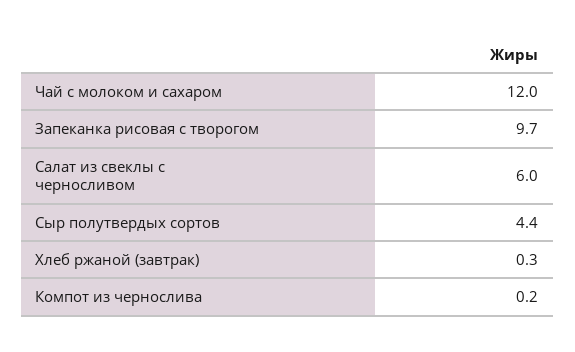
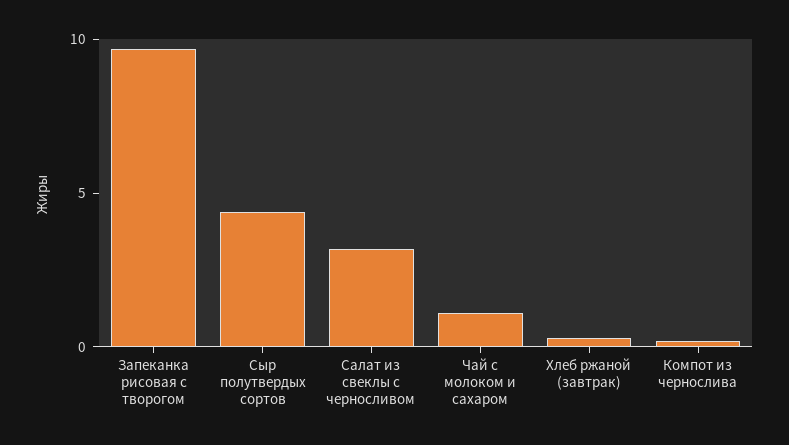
  {
-   "Чай с молоком и сахаром": 12,
+   "Чай с молоком и сахаром": 1,
    "Запеканка рисовая с творогом": 9.7,
-   "Салат из свеклы с черносливом": 6,
+   "Салат из свеклы с черносливом": 3,
    "Сыр полутвердых сортов": 4.4,
    "Хлеб ржаной (завтрак)": 0.3,
    "Компот из чернослива": 0.2
  }

